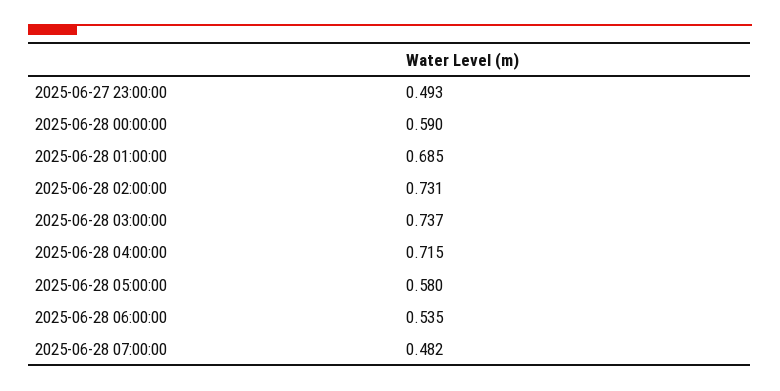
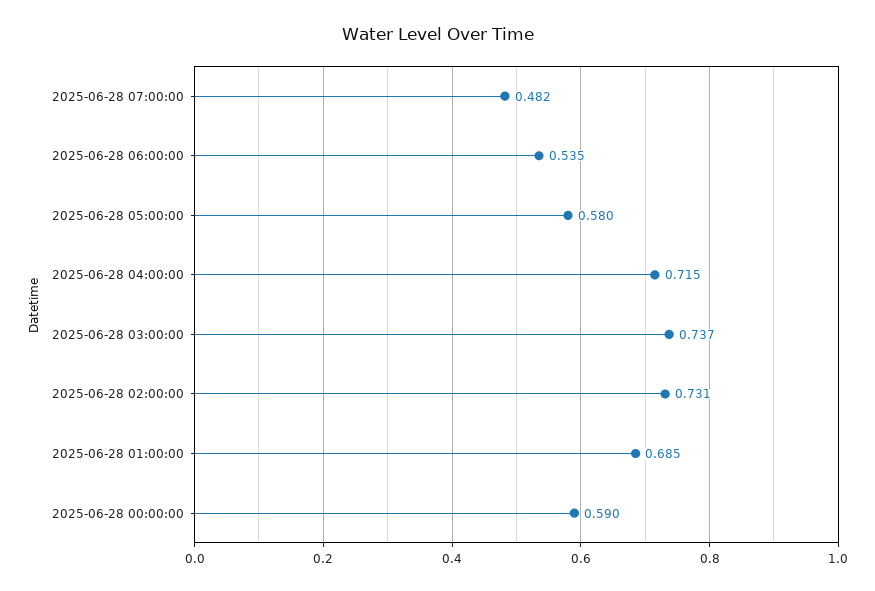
  {
-   "2025-06-27 23:00:00": 0.493,
    "2025-06-28 00:00:00": 0.59,
    "2025-06-28 01:00:00": 0.685,
    "2025-06-28 02:00:00": 0.731,
    "2025-06-28 03:00:00": 0.737,
    "2025-06-28 04:00:00": 0.715,
    "2025-06-28 05:00:00": 0.58,
    "2025-06-28 06:00:00": 0.535,
    "2025-06-28 07:00:00": 0.482
  }

